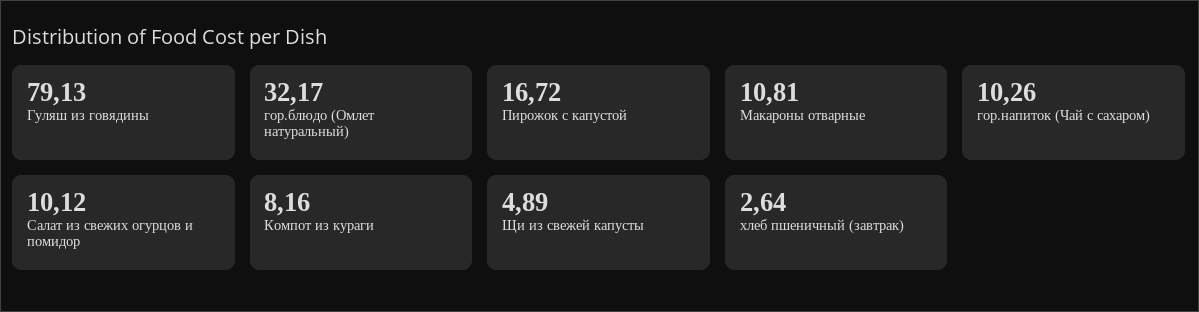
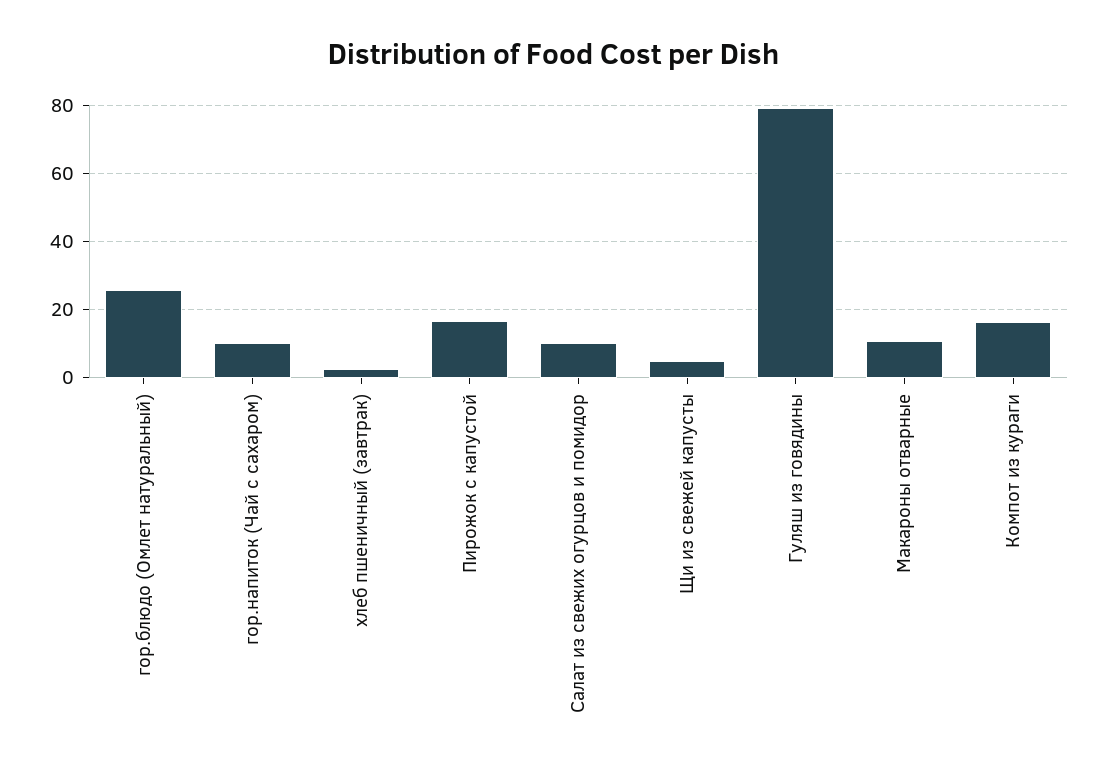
  {
    "Гуляш из говядины": 79.13,
-   "гор.блюдо (Омлет натуральный)": 32.17,
+   "гор.блюдо (Омлет натуральный)": 26,
    "Пирожок с капустой": 16.72,
    "Макароны отварные": 10.81,
    "гор.напиток (Чай с сахаром)": 10.26,
    "Салат из свежих огурцов и помидор": 10.12,
-   "Компот из кураги": 8.16,
+   "Компот из кураги": 16,
    "Щи из свежей капусты": 4.89,
    "хлеб пшеничный (завтрак)": 2.64
  }

